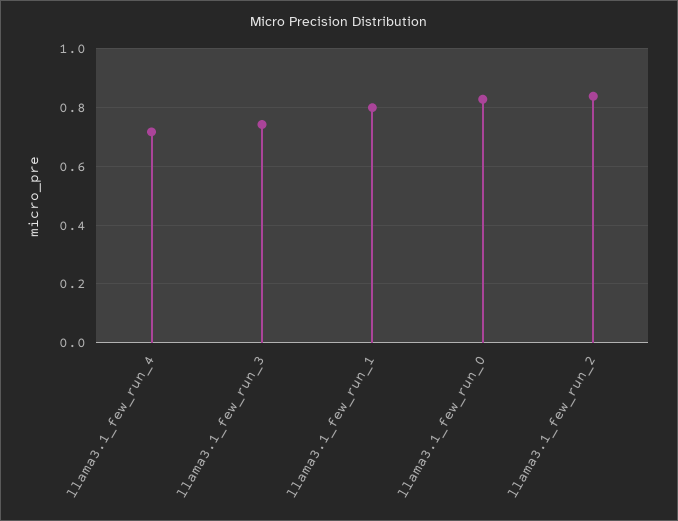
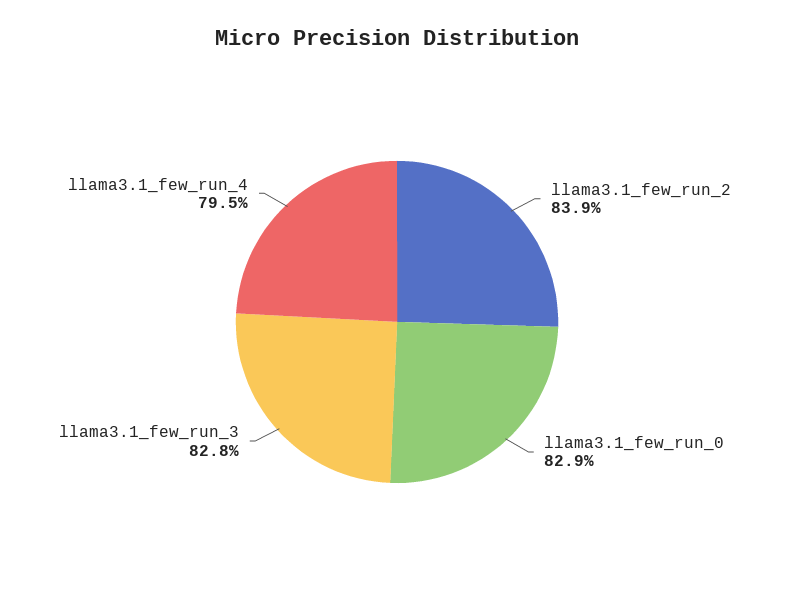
  {
-   "llama3.1_few_run_4": 0.725,
+   "llama3.1_few_run_4": 0.795,
-   "llama3.1_few_run_3": 0.75,
+   "llama3.1_few_run_3": 0.828,
-   "llama3.1_few_run_1": 0.8,
    "llama3.1_few_run_0": 0.829,
    "llama3.1_few_run_2": 0.839
  }

